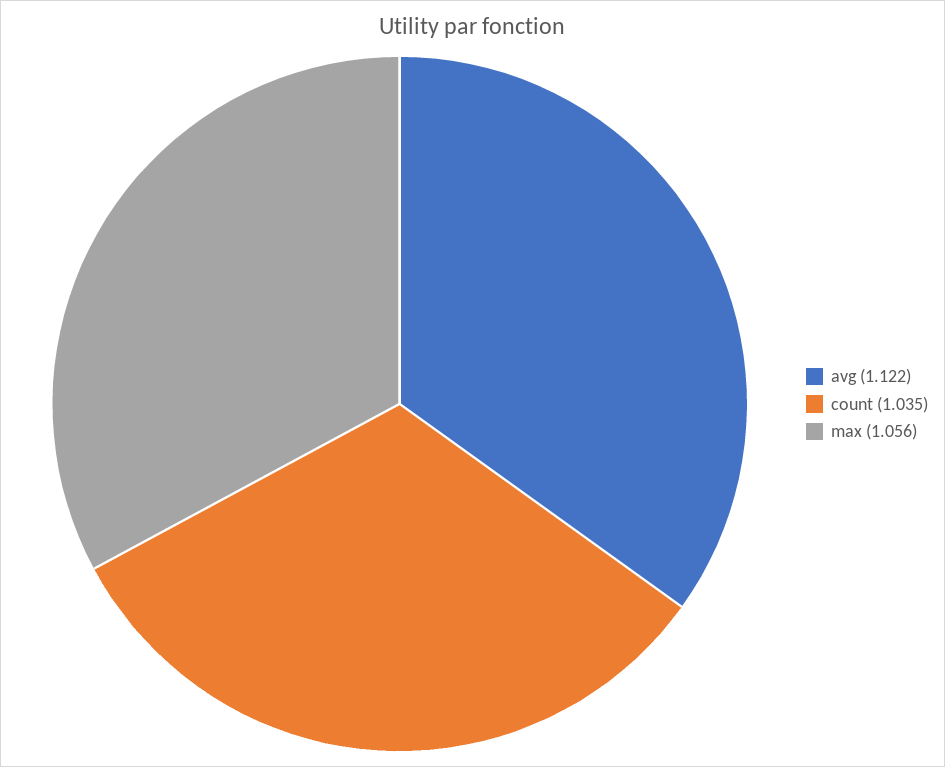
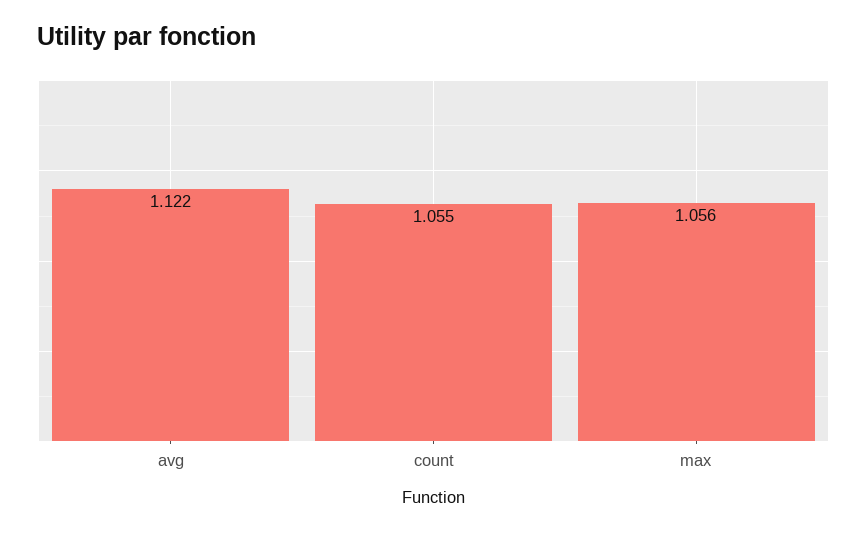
  {
    "avg": 1.122,
-   "count": 1.035,
+   "count": 1.055,
    "max": 1.056
  }

